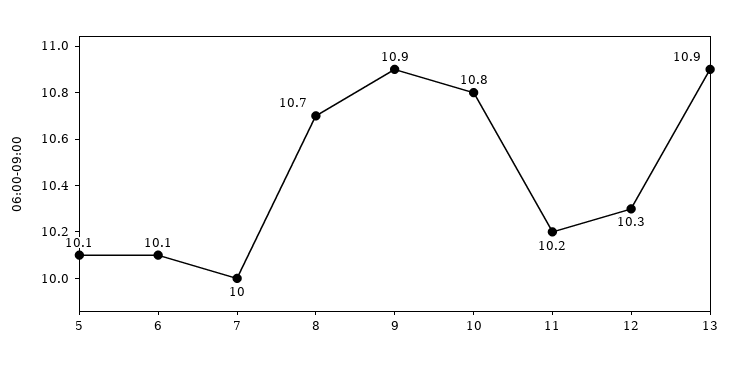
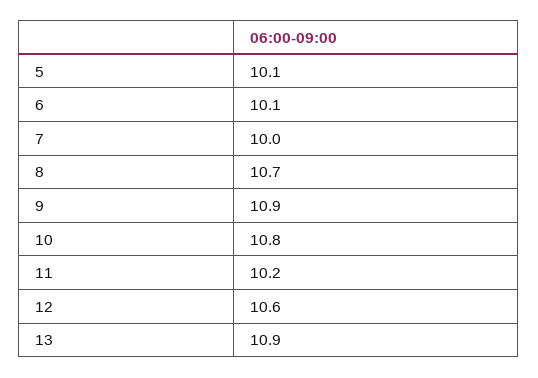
  {
    "5": 10.1,
    "6": 10.1,
    "7": 10,
    "8": 10.7,
    "9": 10.9,
    "10": 10.8,
    "11": 10.2,
-   "12": 10.3,
+   "12": 10.6,
    "13": 10.9
  }

